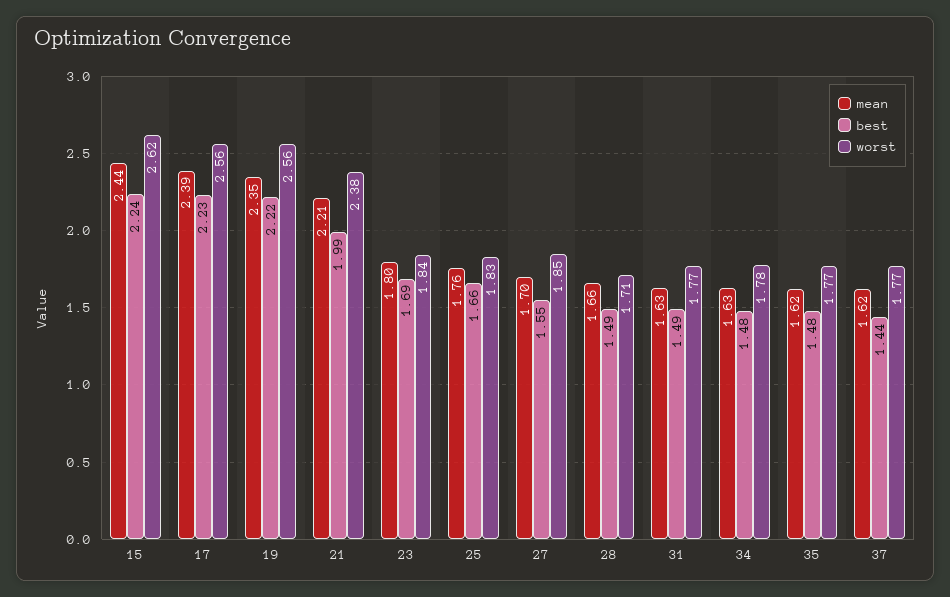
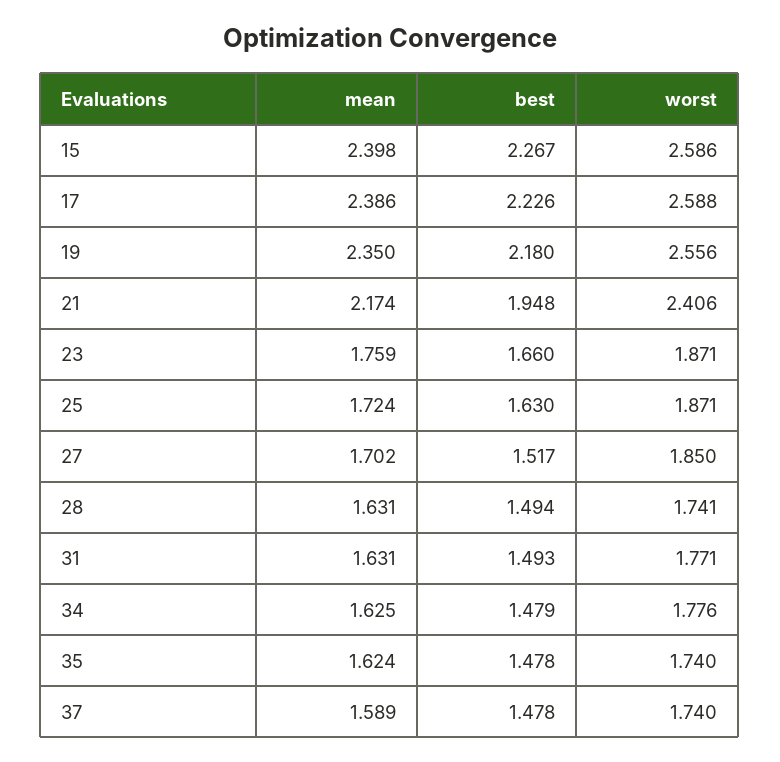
  {
    "mean": {
-     "15": 2.44,
+     "15": 2.398,
      "17": 2.386,
      "19": 2.35,
-     "21": 2.21,
+     "21": 2.174,
-     "23": 1.8,
+     "23": 1.759,
-     "25": 1.76,
+     "25": 1.724,
      "27": 1.702,
-     "28": 1.66,
+     "28": 1.631,
      "31": 1.631,
      "34": 1.625,
      "35": 1.624,
-     "37": 1.62
+     "37": 1.589
    },
    "best": {
-     "15": 2.24,
+     "15": 2.267,
      "17": 2.226,
-     "19": 2.22,
+     "19": 2.18,
-     "21": 1.99,
+     "21": 1.948,
-     "23": 1.69,
+     "23": 1.66,
-     "25": 1.66,
+     "25": 1.63,
-     "27": 1.55,
+     "27": 1.517,
      "28": 1.494,
      "31": 1.493,
      "34": 1.479,
      "35": 1.478,
-     "37": 1.44
+     "37": 1.478
    },
    "worst": {
-     "15": 2.62,
+     "15": 2.586,
-     "17": 2.56,
+     "17": 2.588,
      "19": 2.556,
-     "21": 2.38,
+     "21": 2.406,
-     "23": 1.84,
+     "23": 1.871,
-     "25": 1.83,
+     "25": 1.871,
      "27": 1.85,
-     "28": 1.71,
+     "28": 1.741,
      "31": 1.771,
      "34": 1.776,
-     "35": 1.77,
+     "35": 1.74,
-     "37": 1.77
+     "37": 1.74
    }
  }

